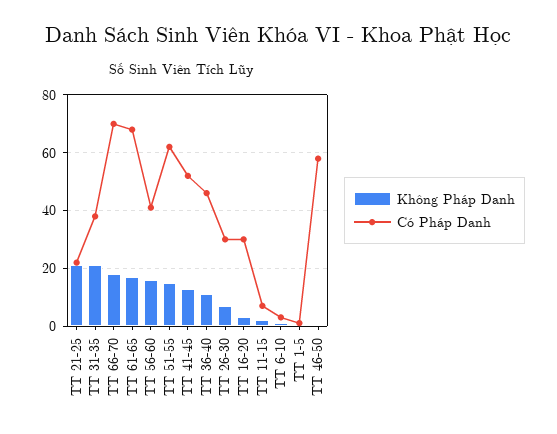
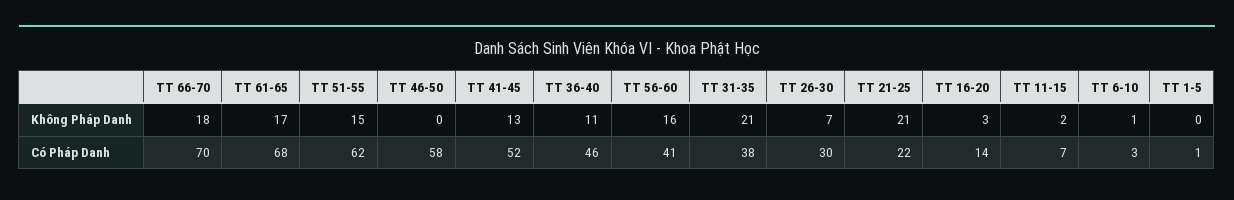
  {
    "Không Pháp Danh": {
      "TT 21-25": 21,
      "TT 31-35": 21,
      "TT 66-70": 18,
      "TT 61-65": 17,
      "TT 56-60": 16,
      "TT 51-55": 15,
      "TT 41-45": 13,
      "TT 36-40": 11,
      "TT 26-30": 7,
      "TT 16-20": 3,
      "TT 11-15": 2,
      "TT 6-10": 1,
      "TT 1-5": 0,
      "TT 46-50": 0
    },
    "Có Pháp Danh": {
      "TT 21-25": 22,
      "TT 31-35": 38,
      "TT 66-70": 70,
      "TT 61-65": 68,
      "TT 56-60": 41,
      "TT 51-55": 62,
      "TT 41-45": 52,
      "TT 36-40": 46,
      "TT 26-30": 30,
-     "TT 16-20": 30,
+     "TT 16-20": 14,
      "TT 11-15": 7,
      "TT 6-10": 3,
      "TT 1-5": 1,
      "TT 46-50": 58
    }
  }

